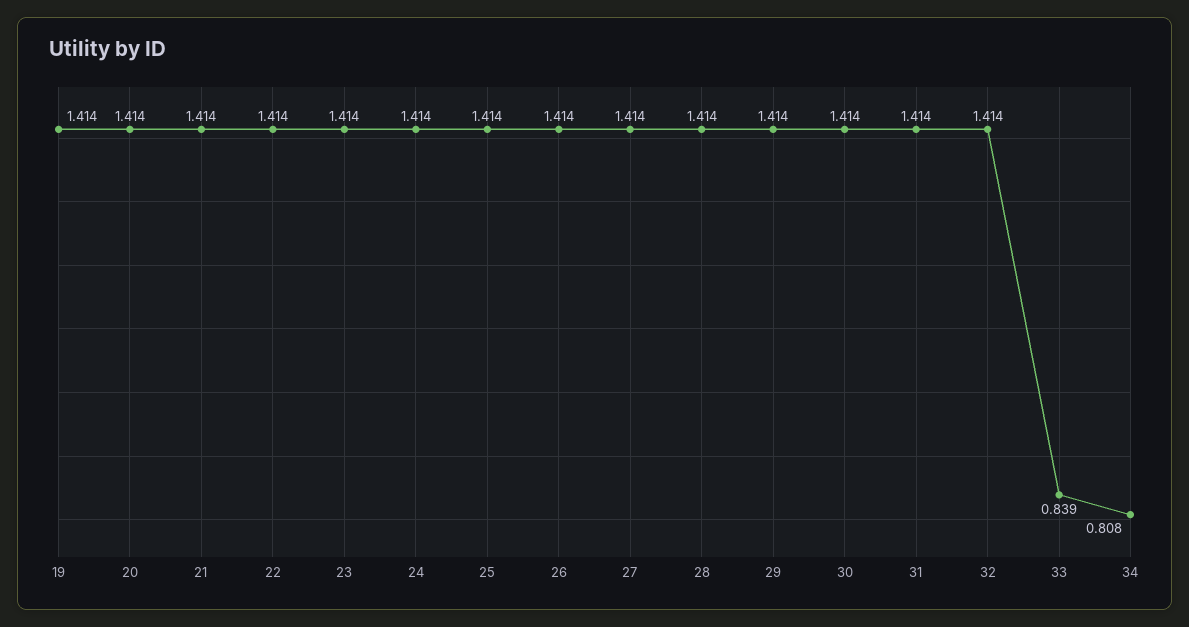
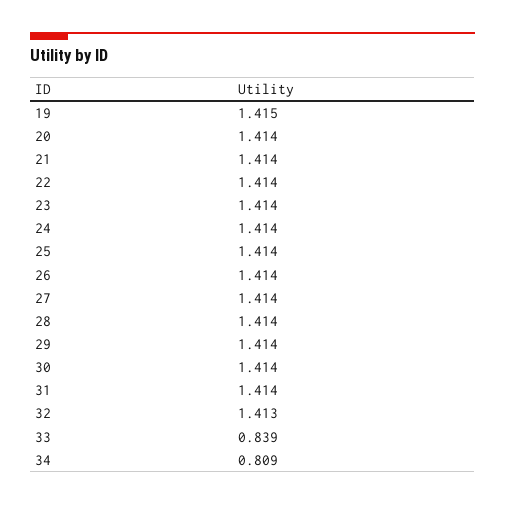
  {
-   "19": 1.414,
+   "19": 1.415,
    "20": 1.414,
    "21": 1.414,
    "22": 1.414,
    "23": 1.414,
    "24": 1.414,
    "25": 1.414,
    "26": 1.414,
    "27": 1.414,
    "28": 1.414,
    "29": 1.414,
    "30": 1.414,
    "31": 1.414,
-   "32": 1.414,
+   "32": 1.413,
    "33": 0.839,
-   "34": 0.808
+   "34": 0.809
  }

